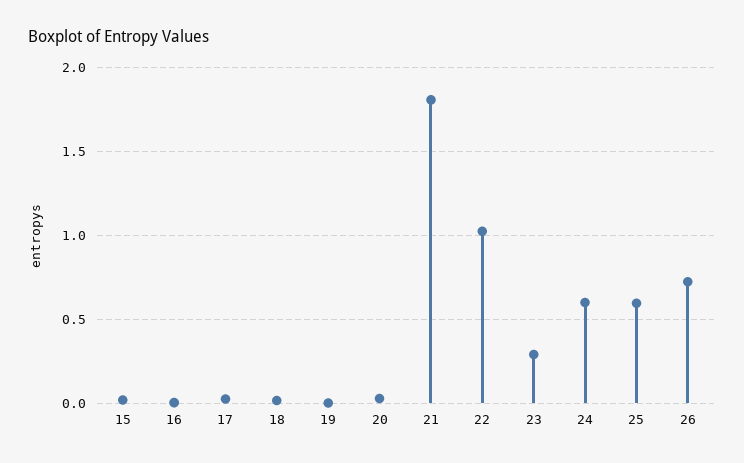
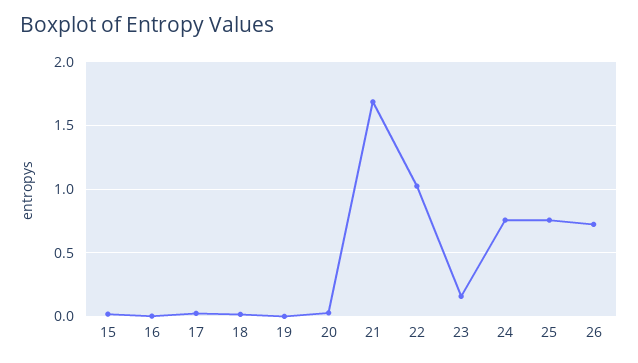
  {
    "15": 0,
    "16": 0,
    "17": 0.05,
    "18": 0,
    "19": 0,
    "20": 0.05,
-   "21": 1.8,
+   "21": 1.7,
    "22": 1,
-   "23": 0.3,
+   "23": 0.15,
-   "24": 0.6,
+   "24": 0.75,
-   "25": 0.6,
+   "25": 0.75,
    "26": 0.7
  }

